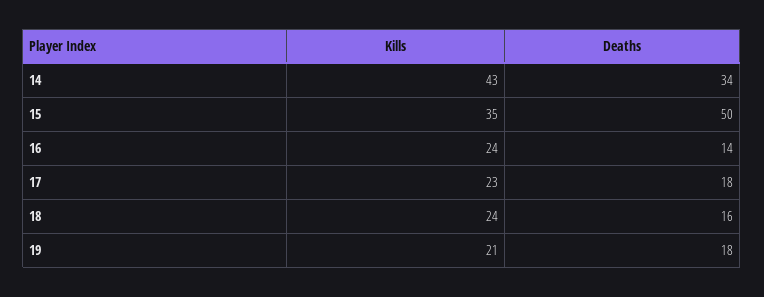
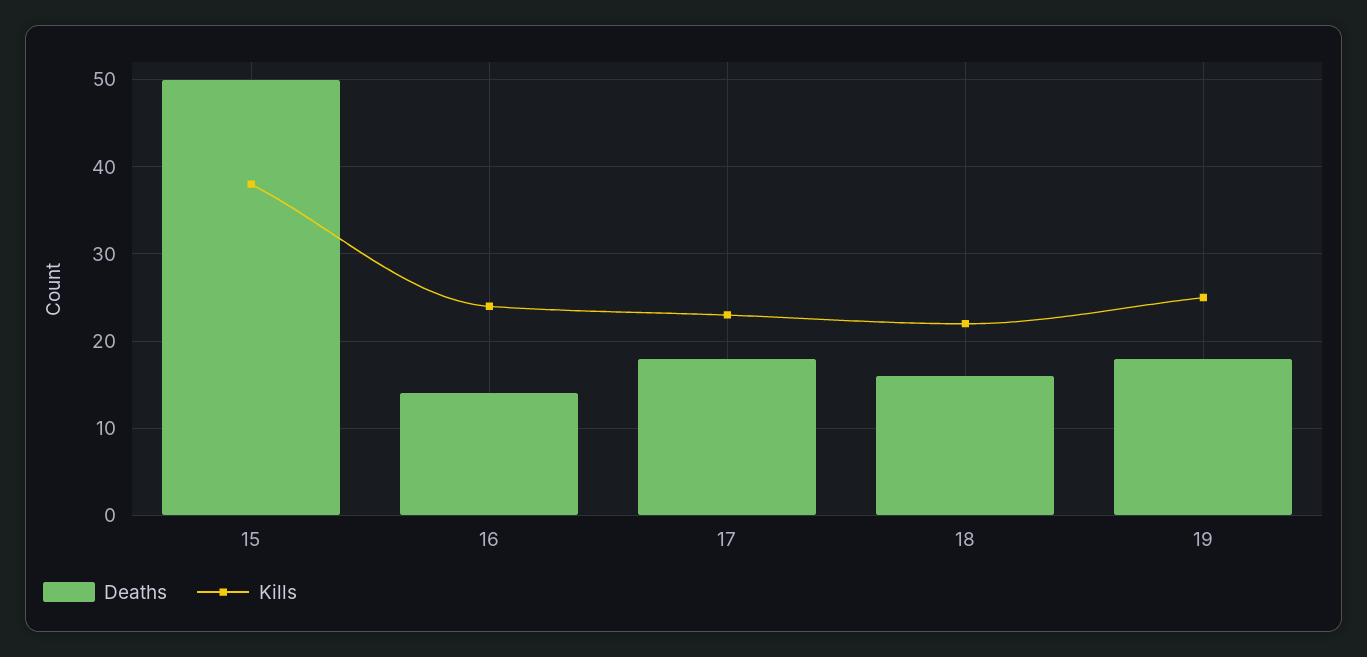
  {
    "Kills": {
-     "14": 43,
-     "15": 35,
+     "15": 38,
      "16": 24,
      "17": 23,
-     "18": 24,
+     "18": 22,
-     "19": 21
+     "19": 25
    },
    "Deaths": {
-     "14": 34,
      "15": 50,
      "16": 14,
      "17": 18,
      "18": 16,
      "19": 18
    }
  }

